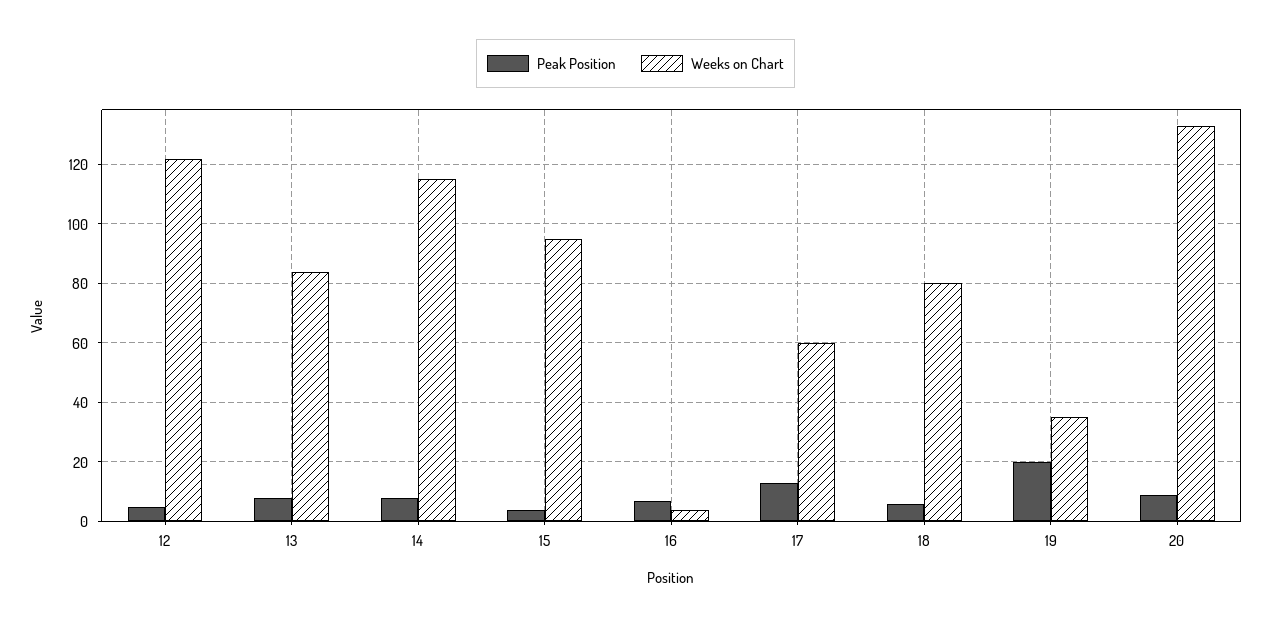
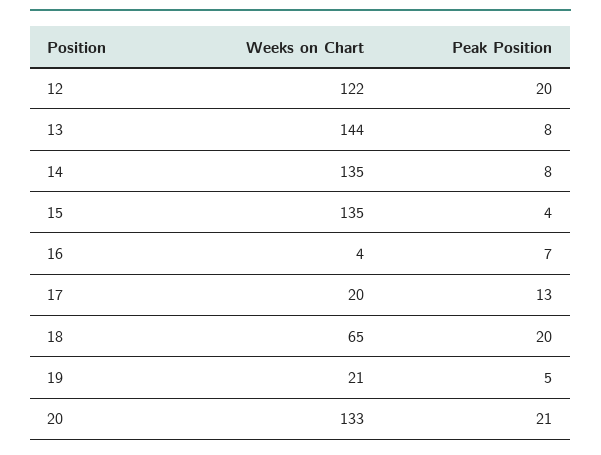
  {
    "Peak Position": {
-     "12": 5,
+     "12": 20,
      "13": 8,
      "14": 8,
      "15": 4,
      "16": 7,
      "17": 13,
-     "18": 5,
+     "18": 20,
-     "19": 20,
+     "19": 5,
-     "20": 10
+     "20": 21
    },
    "Weeks on Chart": {
      "12": 122,
-     "13": 85,
+     "13": 144,
-     "14": 115,
+     "14": 135,
-     "15": 95,
+     "15": 135,
      "16": 4,
-     "17": 60,
+     "17": 20,
-     "18": 80,
+     "18": 65,
-     "19": 35,
+     "19": 21,
      "20": 133
    }
  }

